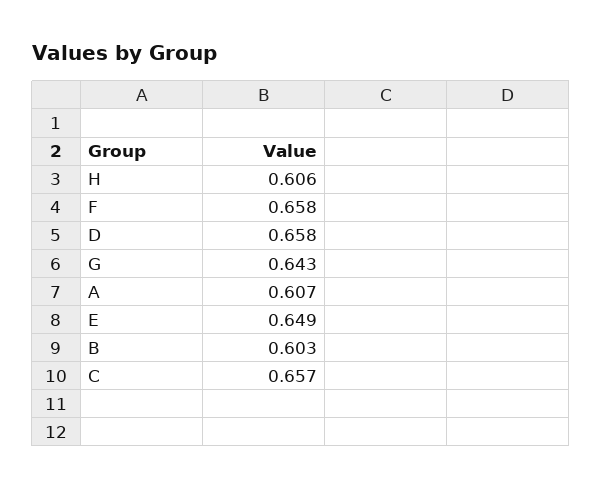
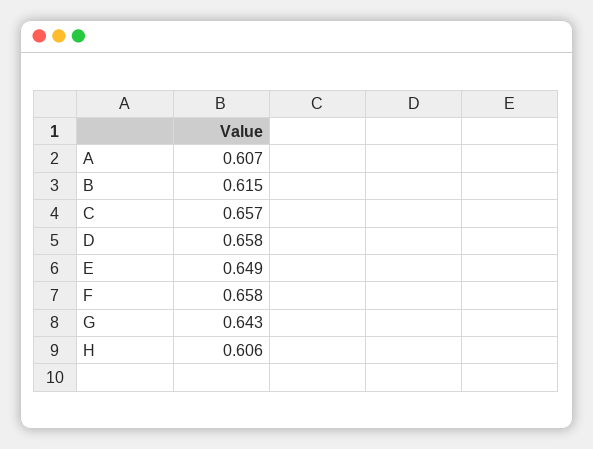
  {
    "H": 0.606,
    "F": 0.658,
    "D": 0.658,
    "G": 0.643,
    "A": 0.607,
    "E": 0.649,
-   "B": 0.603,
+   "B": 0.615,
    "C": 0.657
  }

